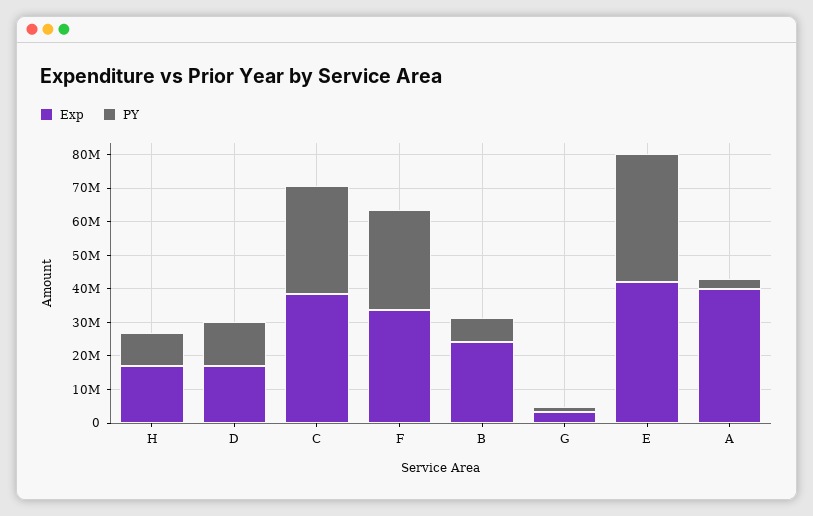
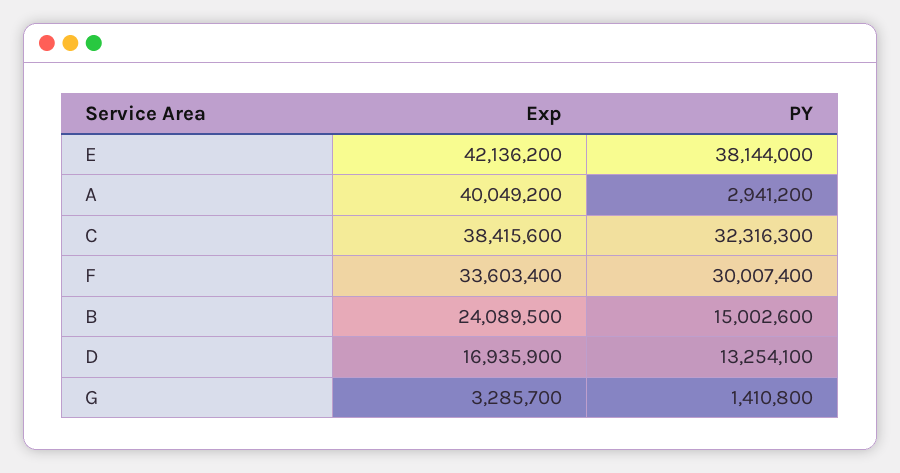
  {
    "Exp": {
-     "H": 17500000,
      "D": 16935900,
      "C": 38415600,
      "F": 33603400,
      "B": 24089500,
      "G": 3285700,
      "E": 42136200,
      "A": 40049200
    },
    "PY": {
-     "H": 10000000,
      "D": 13254100,
      "C": 32316300,
      "F": 30007400,
-     "B": 7500000,
+     "B": 15002600,
      "G": 1410800,
      "E": 38144000,
      "A": 2941200
    }
  }

